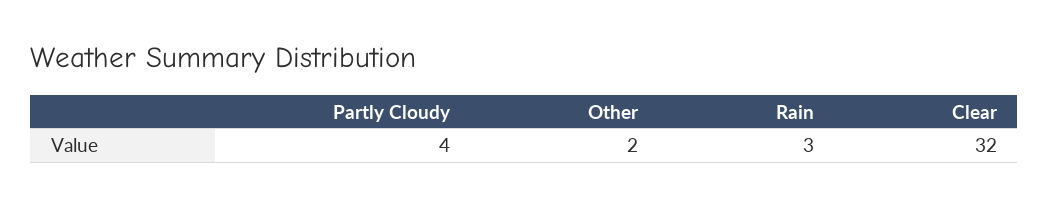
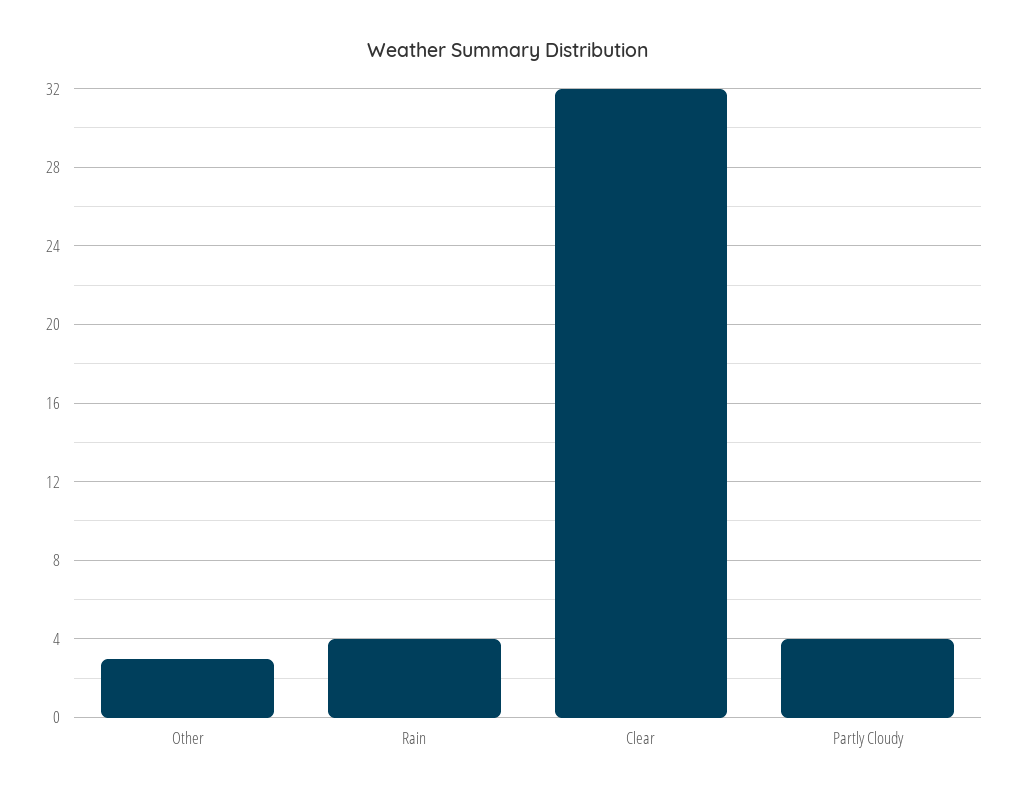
  {
    "Partly Cloudy": 4,
-   "Other": 2,
+   "Other": 3,
-   "Rain": 3,
+   "Rain": 4,
    "Clear": 32
  }

